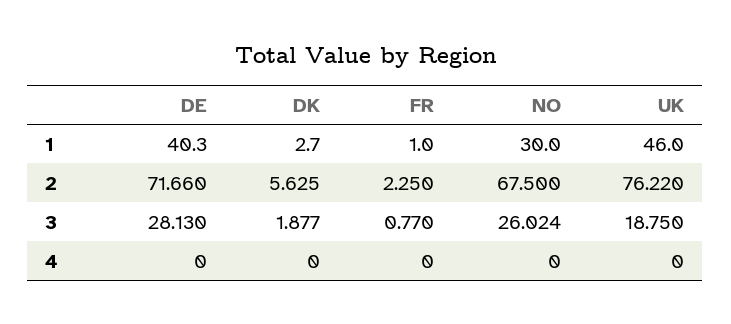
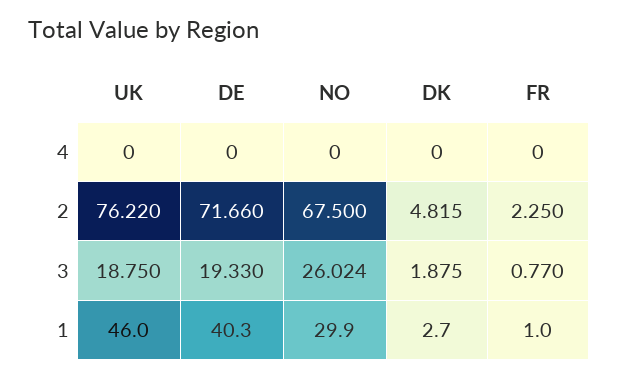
  {
    "DE": {
      "1": 40.3,
      "2": 71.66,
-     "3": 28.13,
+     "3": 19.33,
      "4": 0
    },
    "DK": {
      "1": 2.7,
-     "2": 5.625,
+     "2": 4.815,
-     "3": 1.877,
+     "3": 1.875,
      "4": 0
    },
    "FR": {
      "1": 1,
      "2": 2.25,
      "3": 0.77,
      "4": 0
    },
    "NO": {
-     "1": 30,
+     "1": 29.9,
      "2": 67.5,
      "3": 26.024,
      "4": 0
    },
    "UK": {
      "1": 46,
      "2": 76.22,
      "3": 18.75,
      "4": 0
    }
  }

